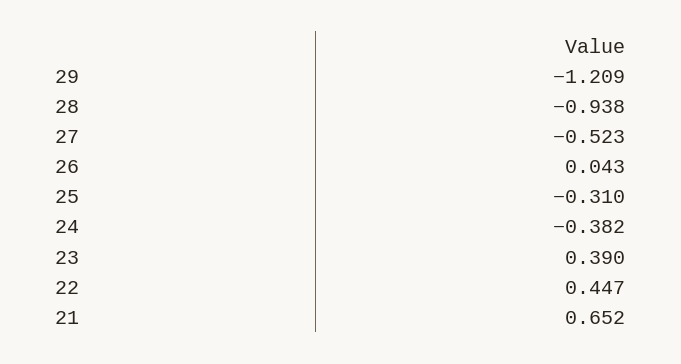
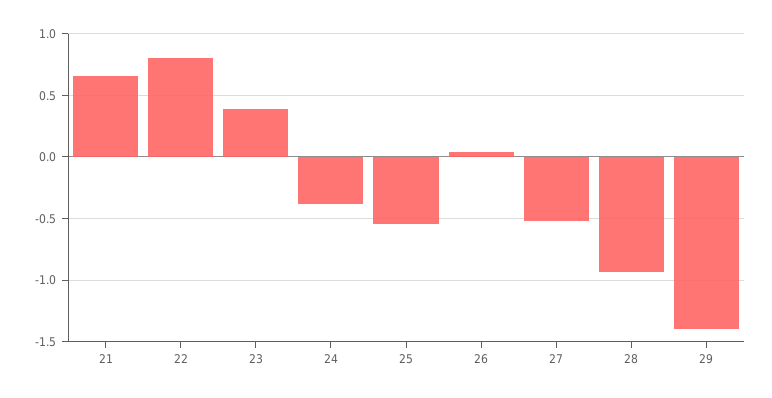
  {
-   "29": -1.209,
+   "29": -1.4,
    "28": -0.938,
    "27": -0.523,
    "26": 0.043,
-   "25": -0.31,
+   "25": -0.55,
    "24": -0.382,
    "23": 0.39,
-   "22": 0.447,
+   "22": 0.8,
    "21": 0.652
  }

